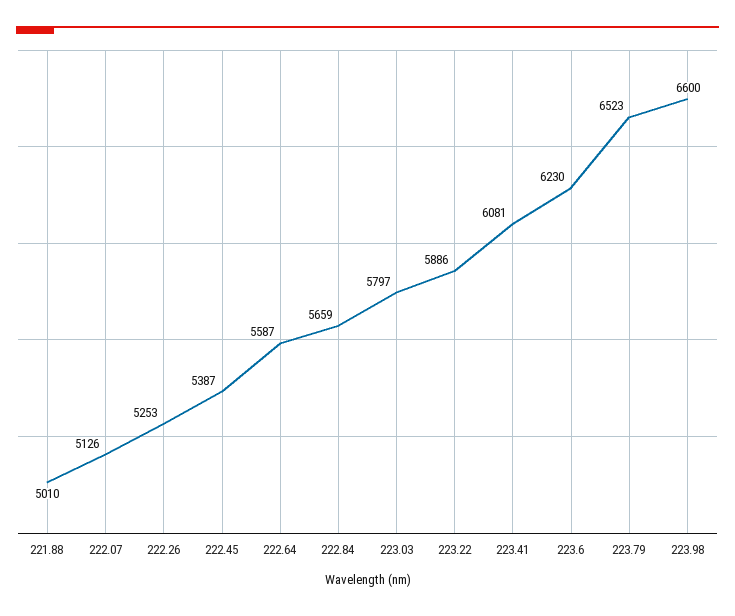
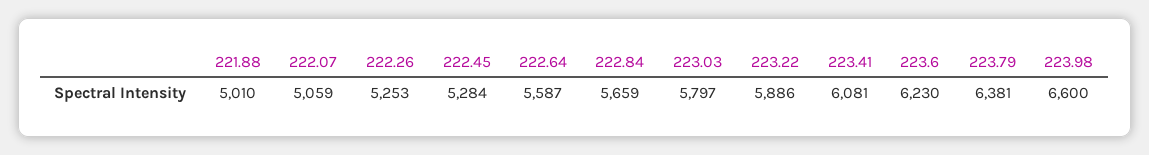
  {
    "221.88": 5010,
-   "222.07": 5126,
+   "222.07": 5059,
    "222.26": 5253,
-   "222.45": 5387,
+   "222.45": 5284,
    "222.64": 5587,
    "222.84": 5659,
    "223.03": 5797,
    "223.22": 5886,
    "223.41": 6081,
    "223.6": 6230,
-   "223.79": 6523,
+   "223.79": 6381,
    "223.98": 6600
  }

